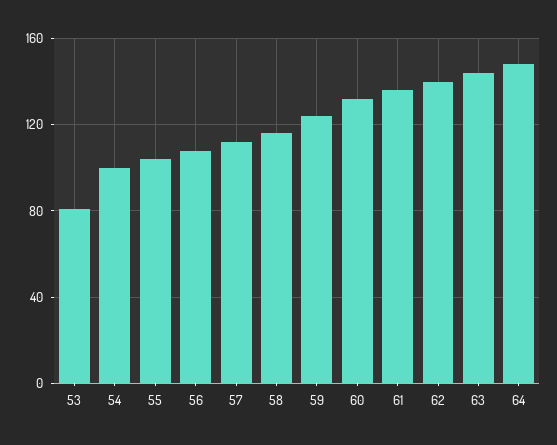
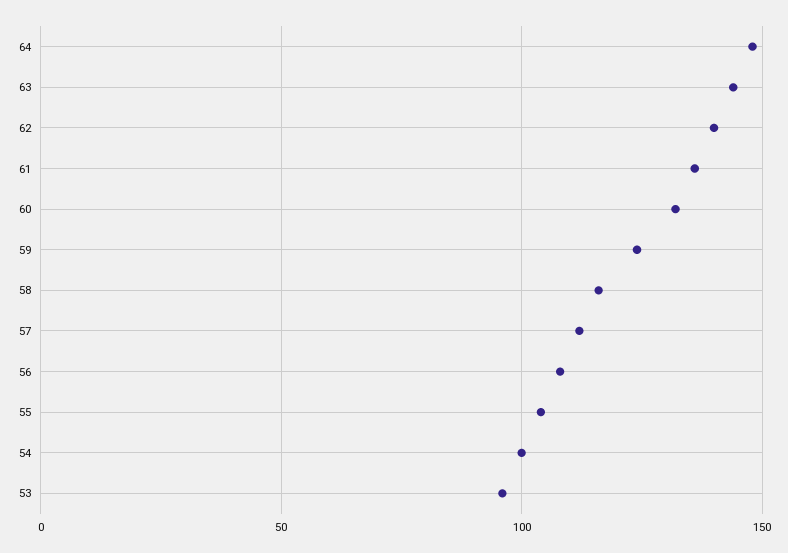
  {
-   "53": 80,
+   "53": 95,
    "54": 100,
    "55": 105,
    "56": 110,
    "57": 110,
    "58": 115,
    "59": 125,
    "60": 130,
    "61": 135,
    "62": 140,
    "63": 145,
    "64": 150
  }

